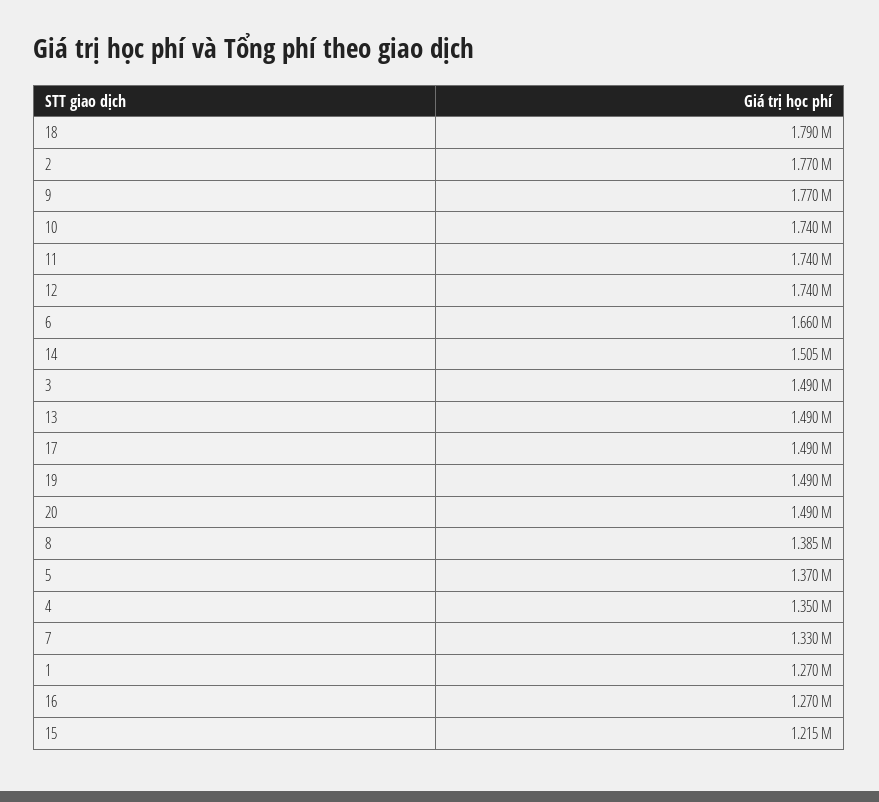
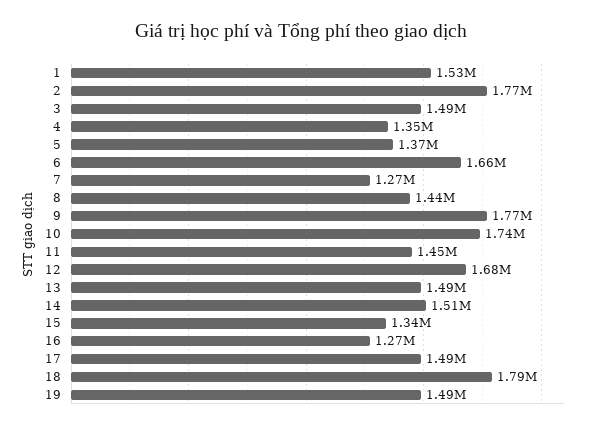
  {
    "18": 1790000,
    "2": 1770000,
    "9": 1770000,
    "10": 1740000,
-   "11": 1740000,
+   "11": 1450000,
-   "12": 1740000,
+   "12": 1680000,
    "6": 1660000,
    "14": 1505000,
    "3": 1490000,
    "13": 1490000,
    "17": 1490000,
    "19": 1490000,
-   "20": 1490000,
-   "8": 1385000,
+   "8": 1440000,
    "5": 1370000,
    "4": 1350000,
-   "7": 1330000,
+   "7": 1270000,
-   "1": 1270000,
+   "1": 1530000,
    "16": 1270000,
-   "15": 1215000
+   "15": 1340000
  }

